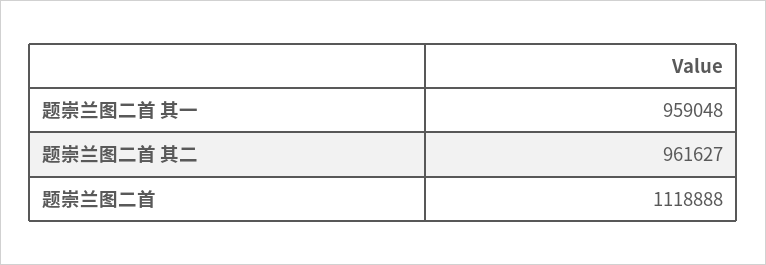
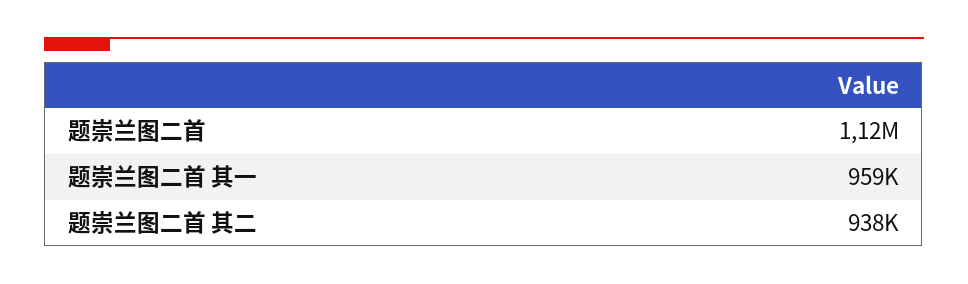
  {
    "题崇兰图二首 其一": 959048,
-   "题崇兰图二首 其二": 961627,
+   "题崇兰图二首 其二": 938000,
    "题崇兰图二首": 1118888
  }

